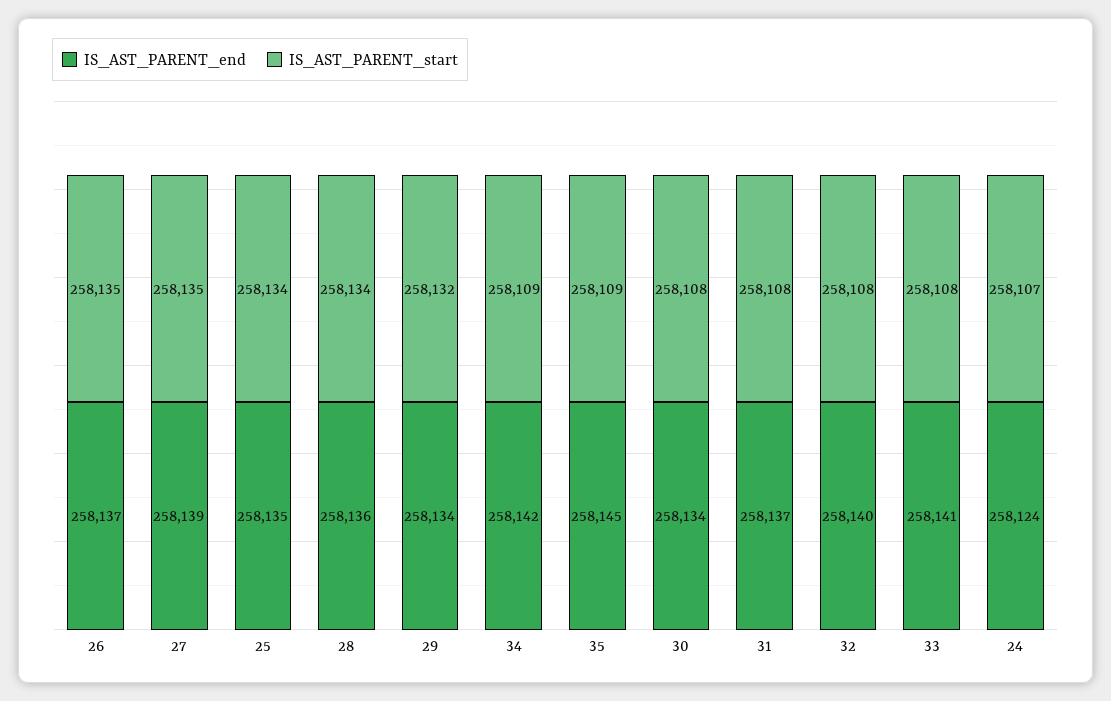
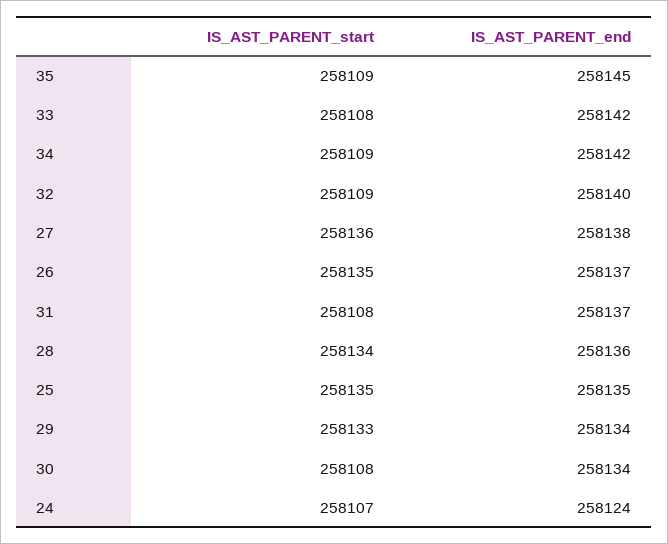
  {
    "IS_AST_PARENT_end": {
      "26": 258137,
-     "27": 258139,
+     "27": 258138,
      "25": 258135,
      "28": 258136,
      "29": 258134,
      "34": 258142,
      "35": 258145,
      "30": 258134,
      "31": 258137,
      "32": 258140,
-     "33": 258141,
+     "33": 258142,
      "24": 258124
    },
    "IS_AST_PARENT_start": {
      "26": 258135,
-     "27": 258135,
+     "27": 258136,
-     "25": 258134,
+     "25": 258135,
      "28": 258134,
-     "29": 258132,
+     "29": 258133,
      "34": 258109,
      "35": 258109,
      "30": 258108,
      "31": 258108,
-     "32": 258108,
+     "32": 258109,
      "33": 258108,
      "24": 258107
    }
  }

